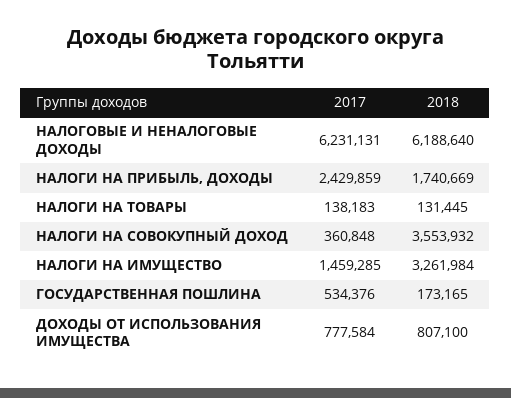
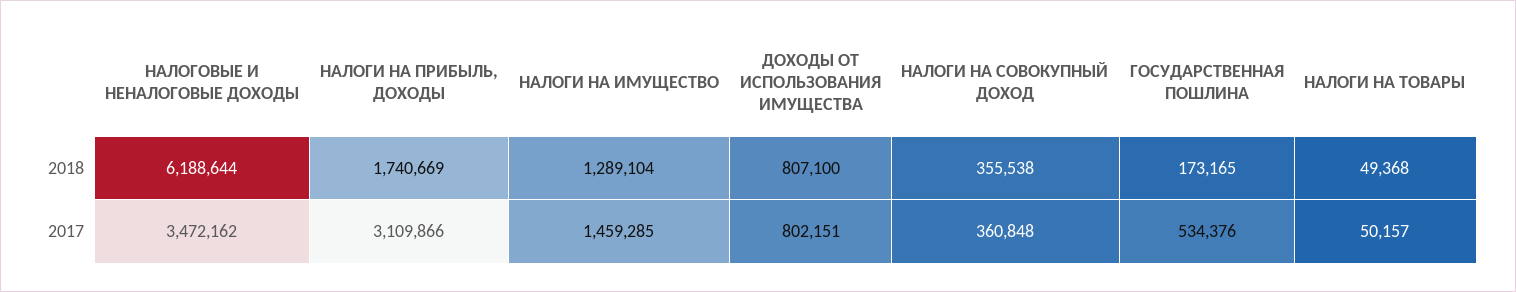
  {
    "2017": {
-     "НАЛОГОВЫЕ И НЕНАЛОГОВЫЕ ДОХОДЫ": 6231131,
+     "НАЛОГОВЫЕ И НЕНАЛОГОВЫЕ ДОХОДЫ": 3472162,
-     "НАЛОГИ НА ПРИБЫЛЬ, ДОХОДЫ": 2429859,
+     "НАЛОГИ НА ПРИБЫЛЬ, ДОХОДЫ": 3109866,
-     "НАЛОГИ НА ТОВАРЫ": 138183,
+     "НАЛОГИ НА ТОВАРЫ": 50157,
      "НАЛОГИ НА СОВОКУПНЫЙ ДОХОД": 360848,
      "НАЛОГИ НА ИМУЩЕСТВО": 1459285,
      "ГОСУДАРСТВЕННАЯ ПОШЛИНА": 534376,
-     "ДОХОДЫ ОТ ИСПОЛЬЗОВАНИЯ ИМУЩЕСТВА": 777584
+     "ДОХОДЫ ОТ ИСПОЛЬЗОВАНИЯ ИМУЩЕСТВА": 802151
    },
    "2018": {
-     "НАЛОГОВЫЕ И НЕНАЛОГОВЫЕ ДОХОДЫ": 6188640,
+     "НАЛОГОВЫЕ И НЕНАЛОГОВЫЕ ДОХОДЫ": 6188644,
      "НАЛОГИ НА ПРИБЫЛЬ, ДОХОДЫ": 1740669,
-     "НАЛОГИ НА ТОВАРЫ": 131445,
+     "НАЛОГИ НА ТОВАРЫ": 49368,
-     "НАЛОГИ НА СОВОКУПНЫЙ ДОХОД": 3553932,
+     "НАЛОГИ НА СОВОКУПНЫЙ ДОХОД": 355538,
-     "НАЛОГИ НА ИМУЩЕСТВО": 3261984,
+     "НАЛОГИ НА ИМУЩЕСТВО": 1289104,
      "ГОСУДАРСТВЕННАЯ ПОШЛИНА": 173165,
      "ДОХОДЫ ОТ ИСПОЛЬЗОВАНИЯ ИМУЩЕСТВА": 807100
    }
  }

